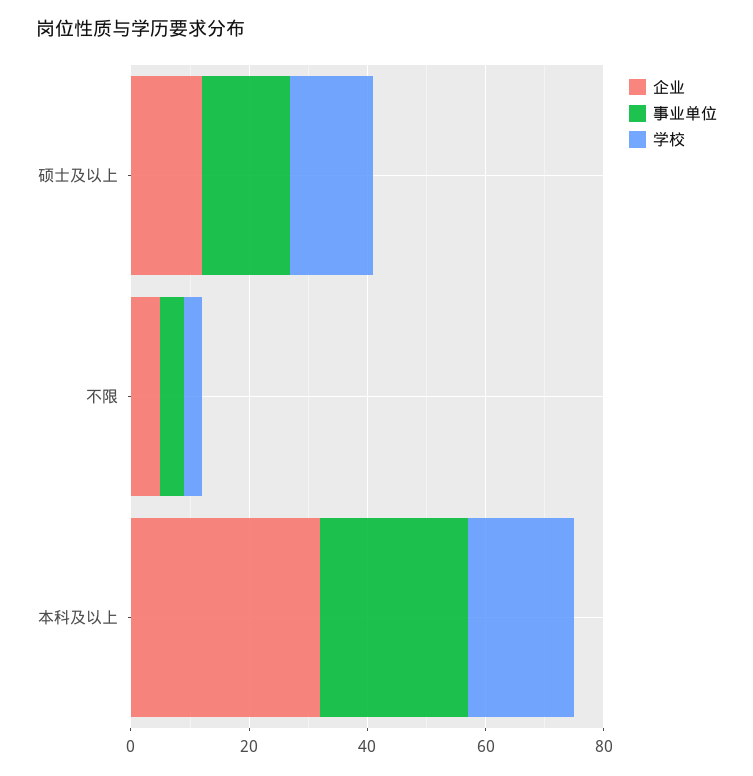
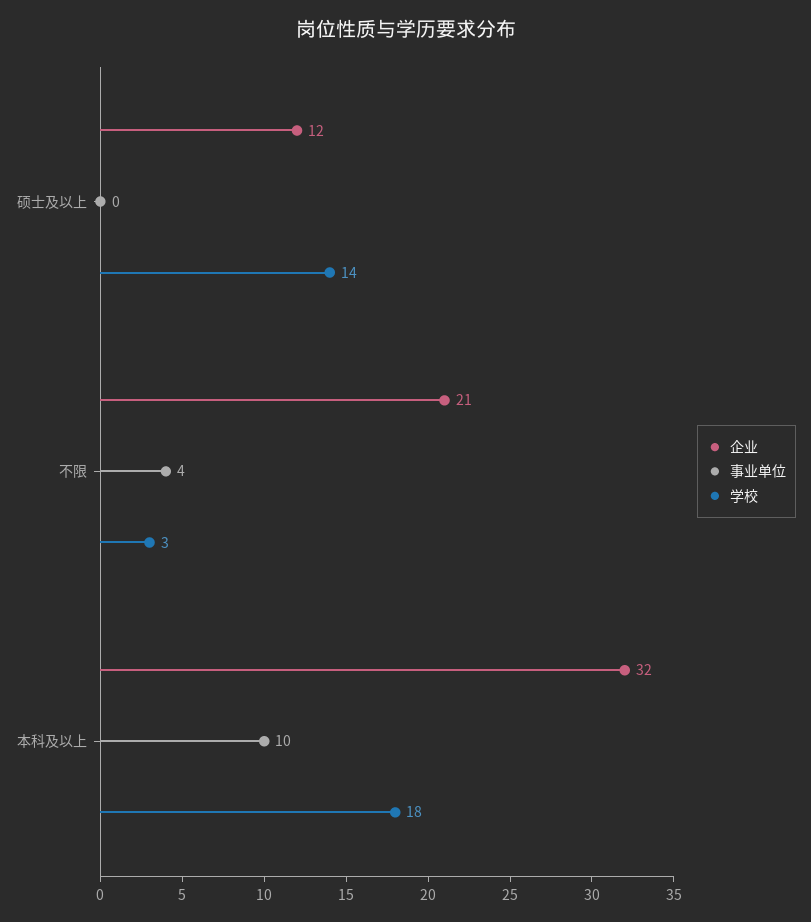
  {
    "企业": {
      "硕士及以上": 12,
-     "不限": 5,
+     "不限": 21,
      "本科及以上": 32
    },
    "事业单位": {
-     "硕士及以上": 15,
+     "硕士及以上": 0,
      "不限": 4,
-     "本科及以上": 25
+     "本科及以上": 10
    },
    "学校": {
      "硕士及以上": 14,
      "不限": 3,
      "本科及以上": 18
    }
  }

